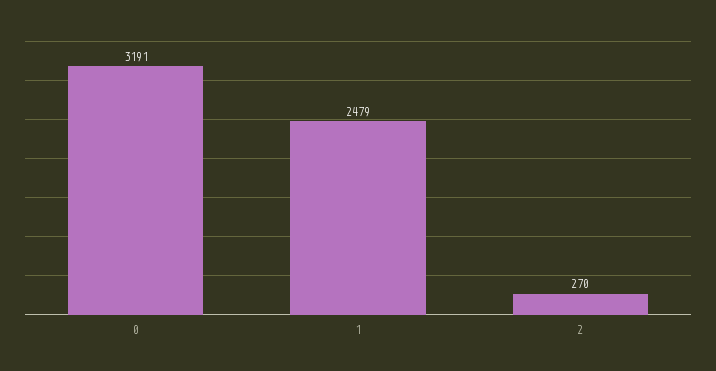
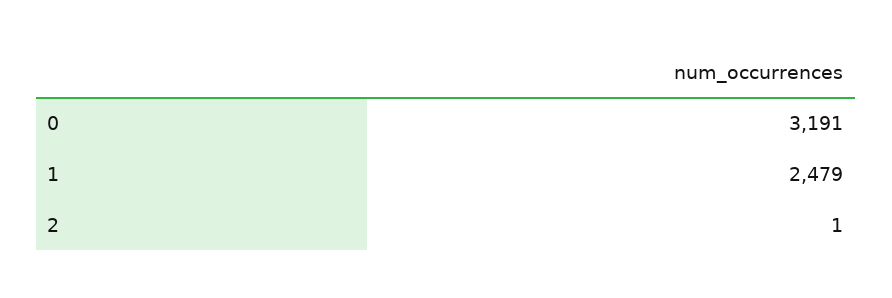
  {
    "0": 3191,
    "1": 2479,
-   "2": 270
+   "2": 1
  }

